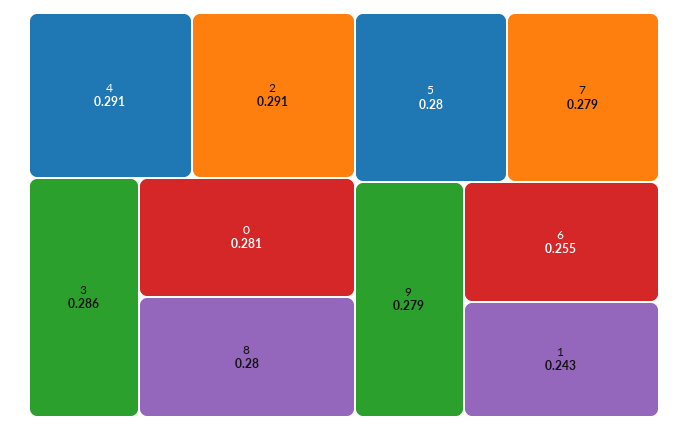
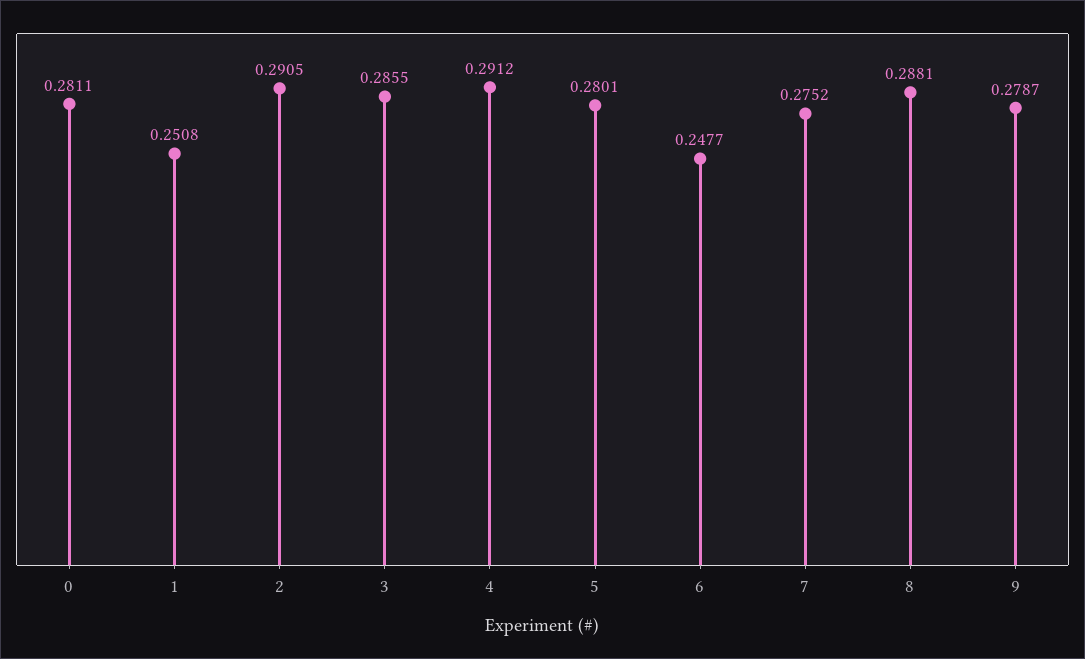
  {
    "4": 0.2912,
    "2": 0.2905,
    "3": 0.2855,
    "0": 0.2811,
-   "8": 0.28,
+   "8": 0.2881,
    "5": 0.2801,
-   "7": 0.279,
+   "7": 0.2752,
    "9": 0.2787,
-   "6": 0.255,
+   "6": 0.2477,
-   "1": 0.243
+   "1": 0.2508
  }

